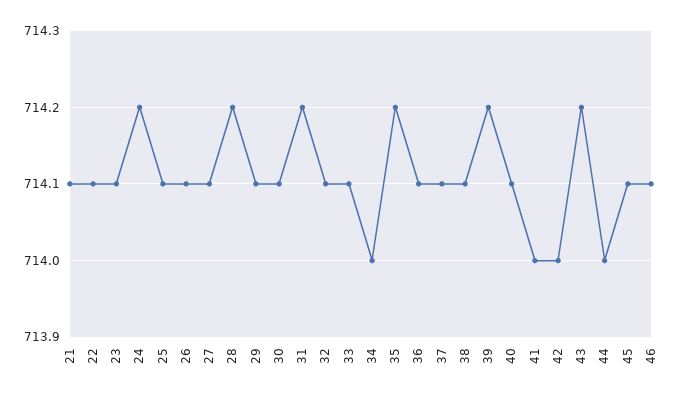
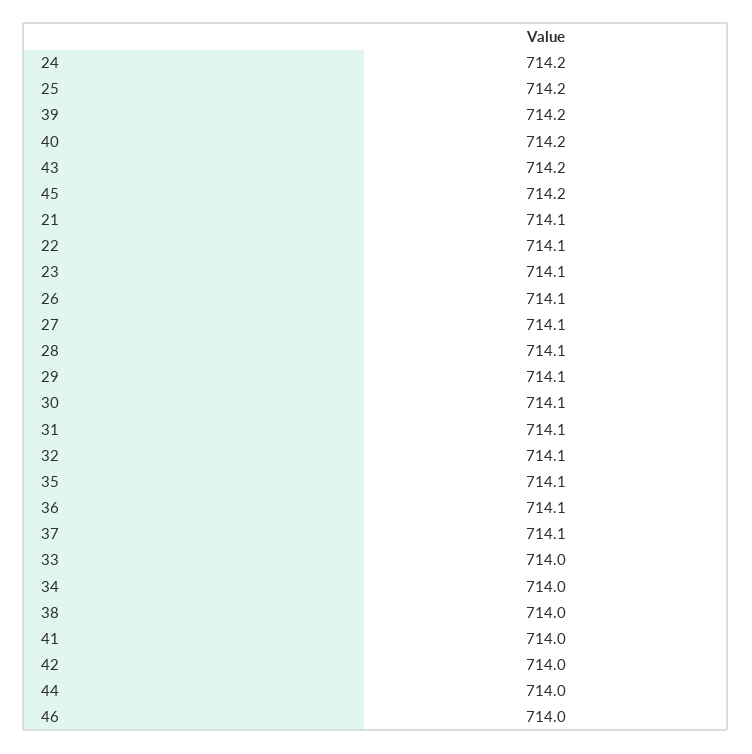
  {
    "21": 714.1,
    "22": 714.1,
    "23": 714.1,
    "24": 714.2,
-   "25": 714.1,
+   "25": 714.2,
    "26": 714.1,
    "27": 714.1,
-   "28": 714.2,
+   "28": 714.1,
    "29": 714.1,
    "30": 714.1,
-   "31": 714.2,
+   "31": 714.1,
    "32": 714.1,
-   "33": 714.1,
+   "33": 714,
    "34": 714,
-   "35": 714.2,
+   "35": 714.1,
    "36": 714.1,
    "37": 714.1,
-   "38": 714.1,
+   "38": 714,
    "39": 714.2,
-   "40": 714.1,
+   "40": 714.2,
    "41": 714,
    "42": 714,
    "43": 714.2,
    "44": 714,
-   "45": 714.1,
+   "45": 714.2,
-   "46": 714.1
+   "46": 714
  }

